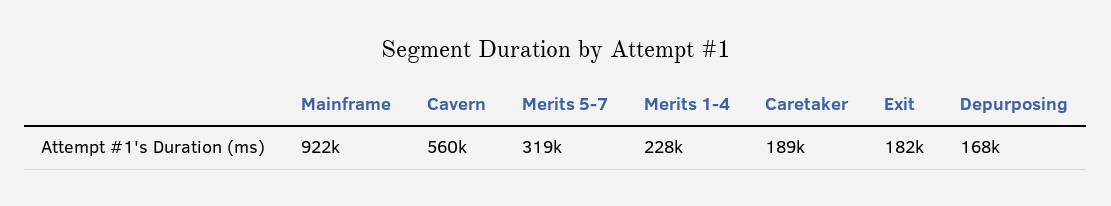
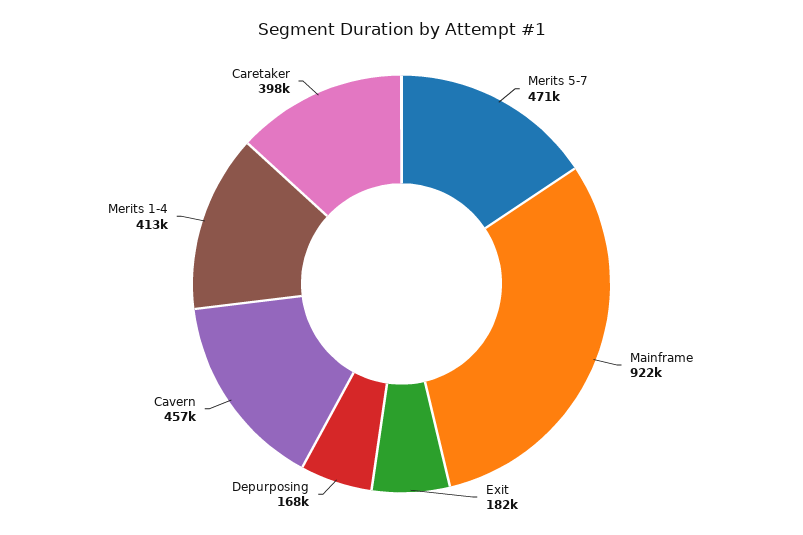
  {
    "Mainframe": 922000,
-   "Cavern": 560000,
+   "Cavern": 457000,
-   "Merits 5-7": 319000,
+   "Merits 5-7": 471000,
-   "Merits 1-4": 228000,
+   "Merits 1-4": 413000,
-   "Caretaker": 189000,
+   "Caretaker": 398000,
    "Exit": 182000,
    "Depurposing": 168000
  }

